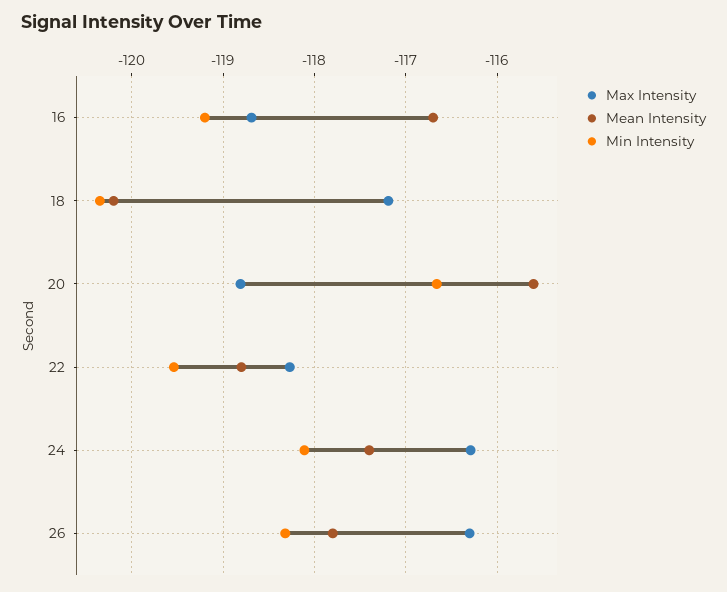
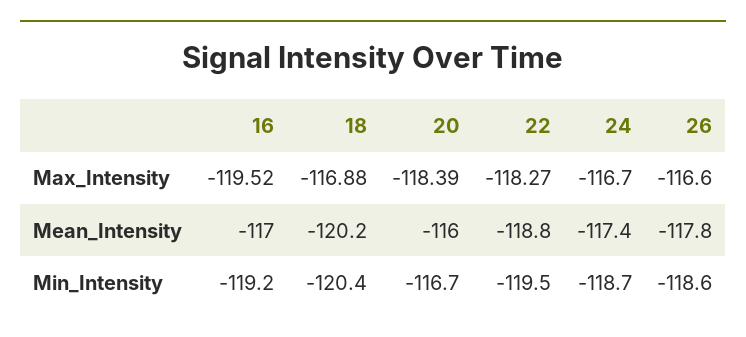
  {
    "Max Intensity": {
-     "16": -118.7,
+     "16": -119.52,
-     "18": -117.2,
+     "18": -116.88,
-     "20": -118.8,
+     "20": -118.39,
      "22": -118.27,
-     "24": -116.3,
+     "24": -116.7,
-     "26": -116.3
+     "26": -116.6
    },
    "Mean Intensity": {
-     "16": -116.7,
+     "16": -117,
      "18": -120.2,
-     "20": -115.6,
+     "20": -116,
      "22": -118.8,
      "24": -117.4,
      "26": -117.8
    },
    "Min Intensity": {
      "16": -119.2,
      "18": -120.4,
      "20": -116.7,
      "22": -119.5,
-     "24": -118.1,
+     "24": -118.7,
-     "26": -118.3
+     "26": -118.6
    }
  }

